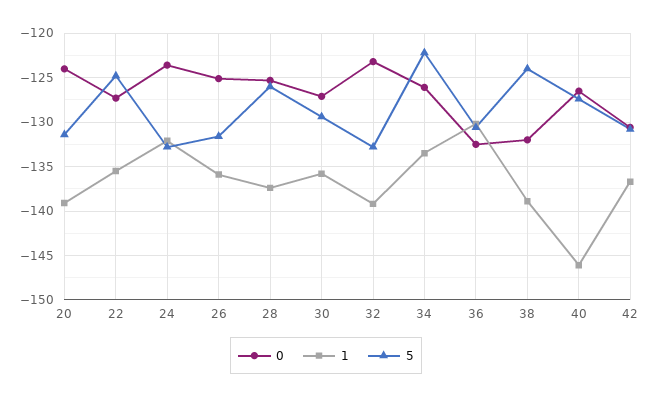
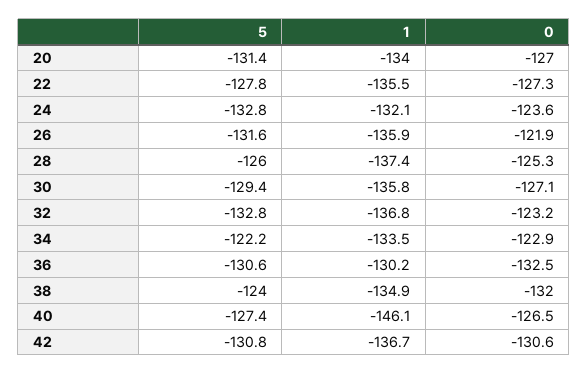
  {
    "0": {
-     "20": -124,
+     "20": -127,
      "22": -127.3,
      "24": -123.6,
-     "26": -125,
+     "26": -121.9,
      "28": -125.3,
      "30": -127.1,
      "32": -123.2,
-     "34": -126,
+     "34": -122.9,
      "36": -132.5,
      "38": -132,
      "40": -126.5,
      "42": -130.6
    },
    "1": {
-     "20": -139,
+     "20": -134,
      "22": -135.5,
      "24": -132.1,
      "26": -135.9,
      "28": -137.4,
      "30": -135.8,
-     "32": -139,
+     "32": -136.8,
      "34": -133.5,
      "36": -130.2,
-     "38": -139,
+     "38": -134.9,
      "40": -146.1,
      "42": -136.7
    },
    "5": {
      "20": -131.4,
-     "22": -125,
+     "22": -127.8,
      "24": -132.8,
      "26": -131.6,
      "28": -126,
      "30": -129.4,
      "32": -132.8,
      "34": -122.2,
      "36": -130.6,
      "38": -124,
      "40": -127.4,
      "42": -130.8
    }
  }

